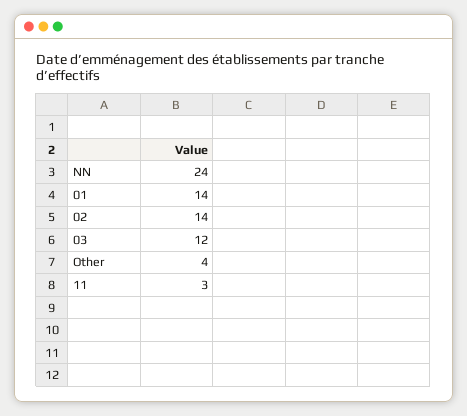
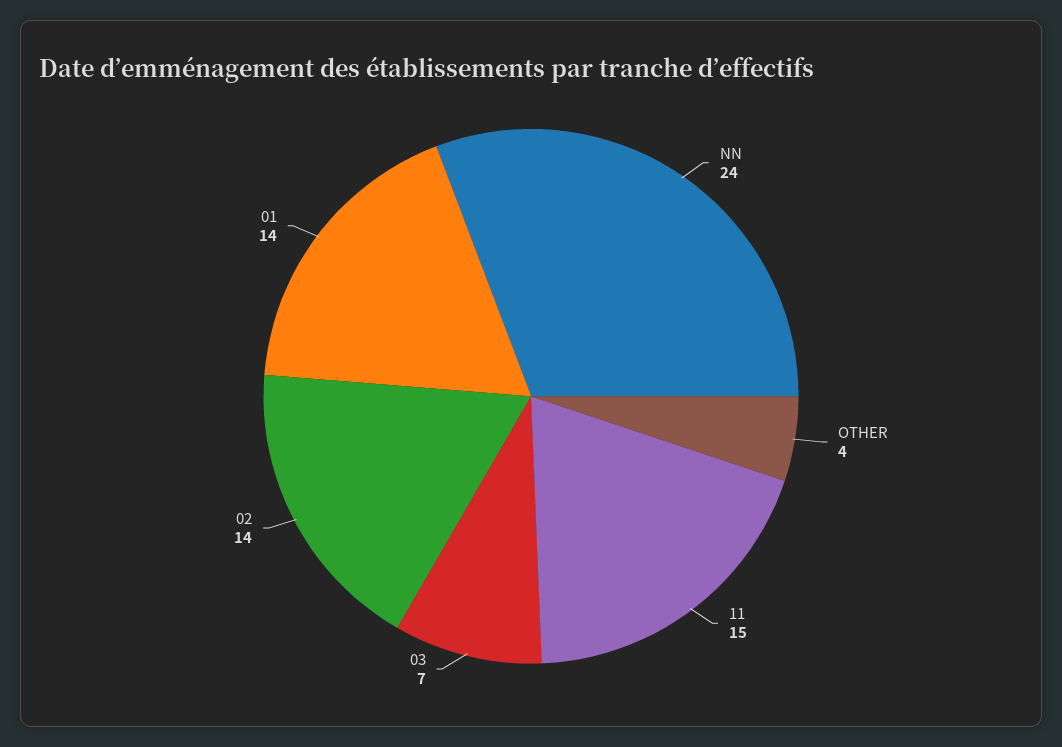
  {
    "NN": 24,
    "01": 14,
    "02": 14,
-   "03": 12,
+   "03": 7,
    "Other": 4,
-   "11": 3
+   "11": 15
  }

